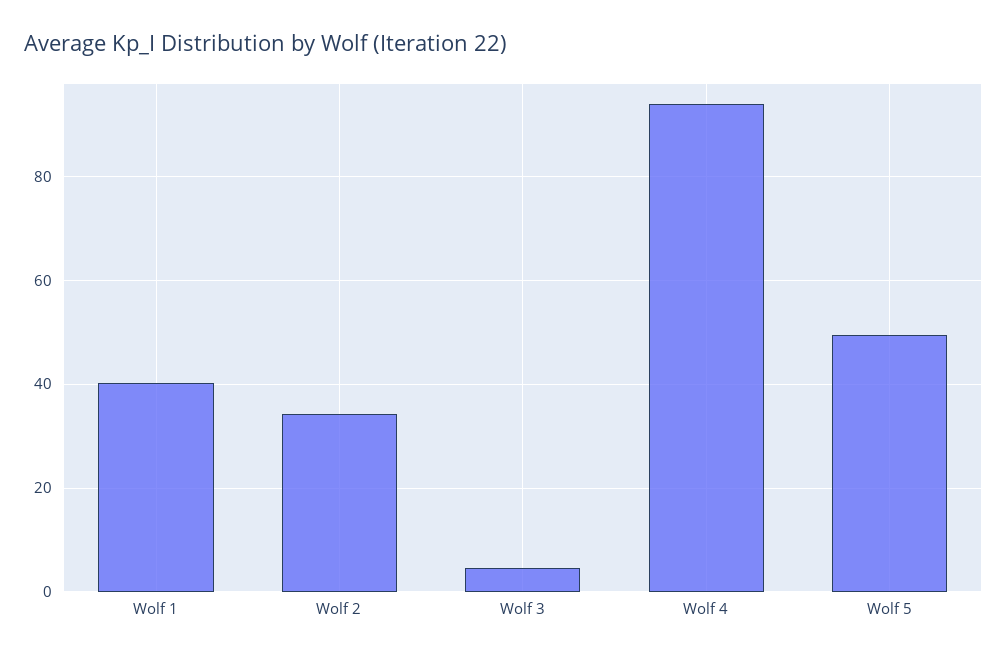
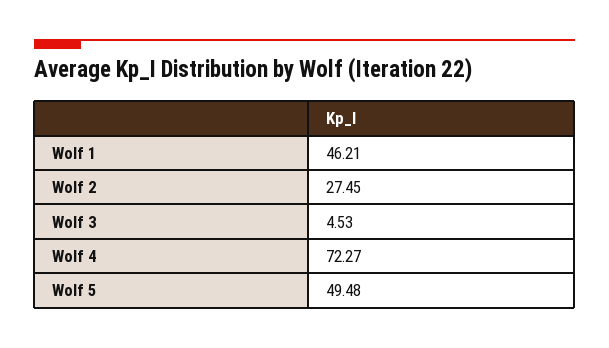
  {
-   "Wolf 1": 40,
+   "Wolf 1": 46.21,
-   "Wolf 2": 34,
+   "Wolf 2": 27.45,
    "Wolf 3": 4.53,
-   "Wolf 4": 94,
+   "Wolf 4": 72.27,
    "Wolf 5": 49.48
  }

